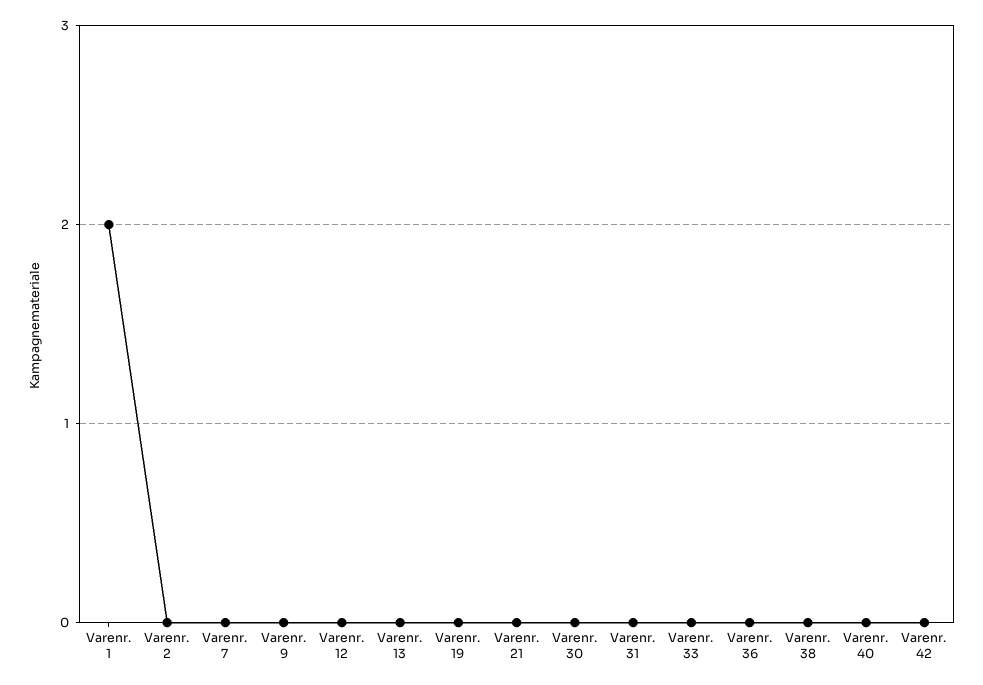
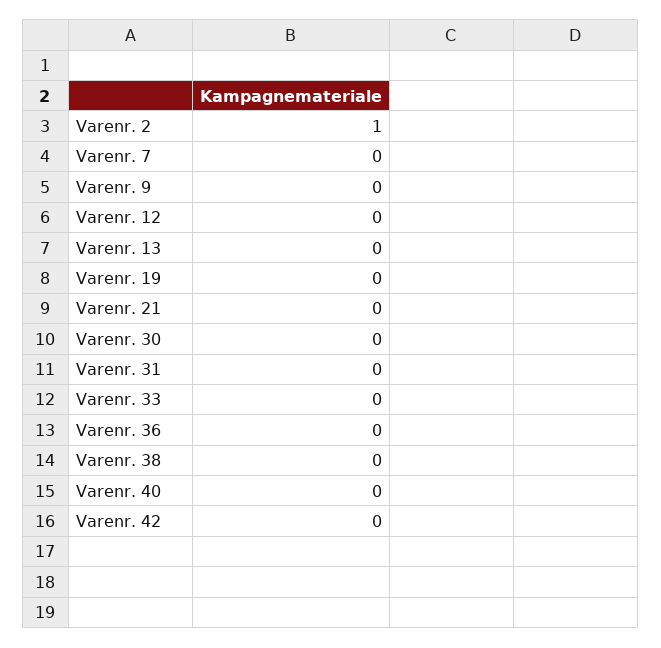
  {
-   "Varenr. 1": 2,
-   "Varenr. 2": 0,
+   "Varenr. 2": 1,
    "Varenr. 7": 0,
    "Varenr. 9": 0,
    "Varenr. 12": 0,
    "Varenr. 13": 0,
    "Varenr. 19": 0,
    "Varenr. 21": 0,
    "Varenr. 30": 0,
    "Varenr. 31": 0,
    "Varenr. 33": 0,
    "Varenr. 36": 0,
    "Varenr. 38": 0,
    "Varenr. 40": 0,
    "Varenr. 42": 0
  }

